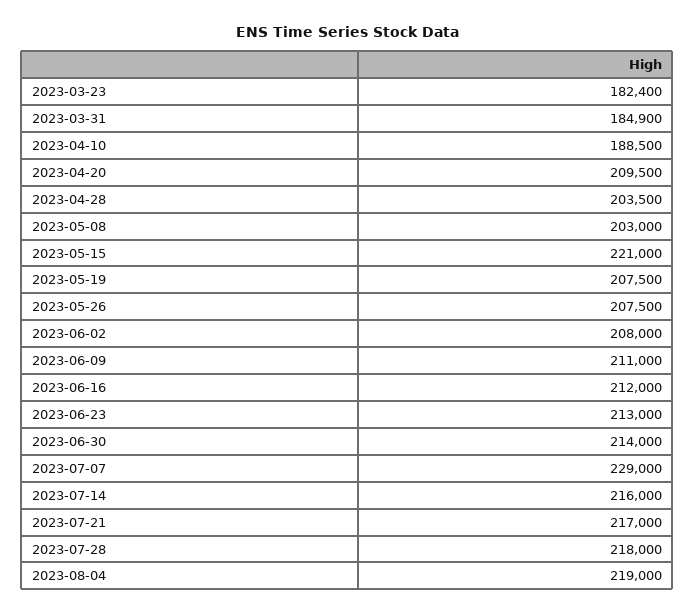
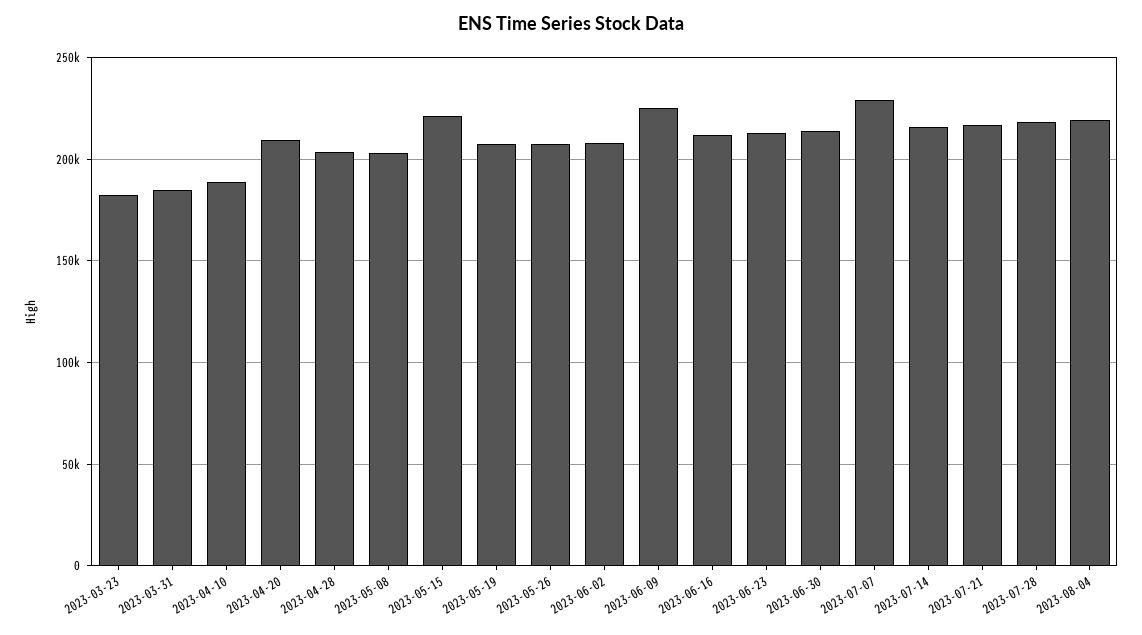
  {
    "2023-03-23": 182400,
    "2023-03-31": 184900,
    "2023-04-10": 188500,
    "2023-04-20": 209500,
    "2023-04-28": 203500,
    "2023-05-08": 203000,
    "2023-05-15": 221000,
    "2023-05-19": 207500,
    "2023-05-26": 207500,
    "2023-06-02": 208000,
-   "2023-06-09": 211000,
+   "2023-06-09": 225000,
    "2023-06-16": 212000,
    "2023-06-23": 213000,
    "2023-06-30": 214000,
    "2023-07-07": 229000,
    "2023-07-14": 216000,
    "2023-07-21": 217000,
    "2023-07-28": 218000,
    "2023-08-04": 219000
  }

